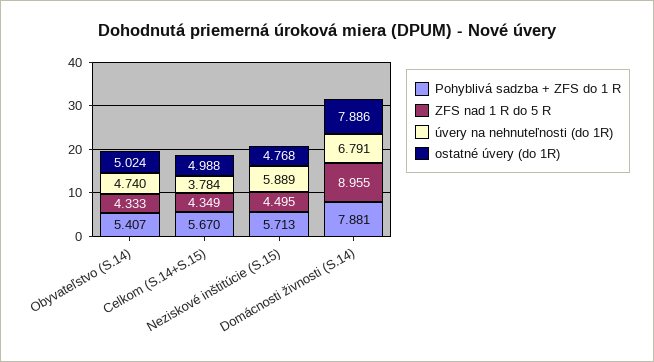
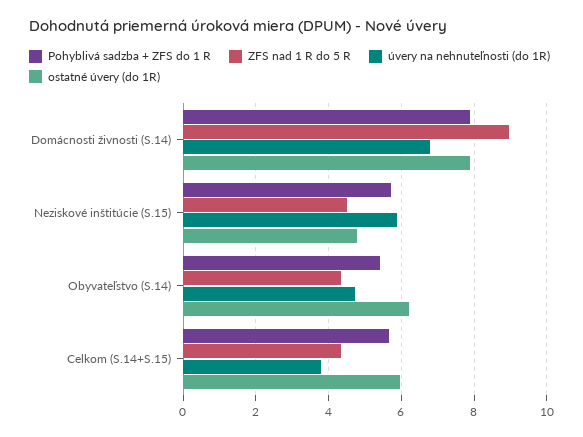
  {
    "Pohyblivá sadzba + ZFS do 1 R": {
      "Obyvateľstvo (S.14)": 5.407,
      "Celkom (S.14+S.15)": 5.67,
      "Neziskové inštitúcie (S.15)": 5.713,
      "Domácnosti živnosti (S.14)": 7.881
    },
    "ZFS nad 1 R do 5 R": {
      "Obyvateľstvo (S.14)": 4.333,
      "Celkom (S.14+S.15)": 4.349,
      "Neziskové inštitúcie (S.15)": 4.495,
      "Domácnosti živnosti (S.14)": 8.955
    },
    "úvery na nehnuteľnosti (do 1R)": {
      "Obyvateľstvo (S.14)": 4.74,
      "Celkom (S.14+S.15)": 3.784,
      "Neziskové inštitúcie (S.15)": 5.889,
      "Domácnosti živnosti (S.14)": 6.791
    },
    "ostatné úvery (do 1R)": {
-     "Obyvateľstvo (S.14)": 5.024,
+     "Obyvateľstvo (S.14)": 6.2,
-     "Celkom (S.14+S.15)": 4.988,
+     "Celkom (S.14+S.15)": 6,
      "Neziskové inštitúcie (S.15)": 4.768,
      "Domácnosti živnosti (S.14)": 7.886
    }
  }

